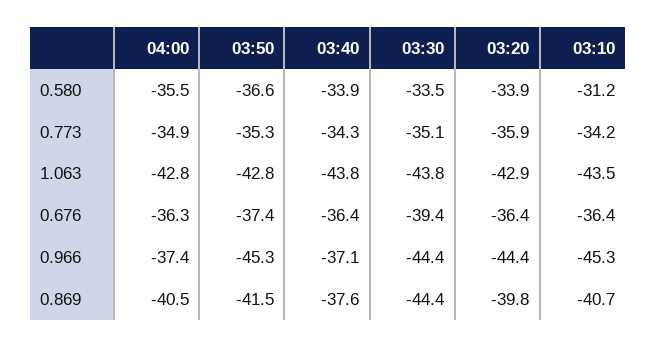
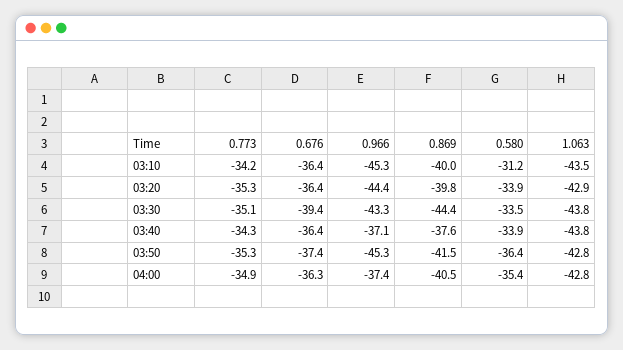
  {
    "04:00": {
-     "0.580": -35.5,
+     "0.580": -35.4,
      "0.773": -34.9,
      "1.063": -42.8,
      "0.676": -36.3,
      "0.966": -37.4,
      "0.869": -40.5
    },
    "03:50": {
-     "0.580": -36.6,
+     "0.580": -36.4,
      "0.773": -35.3,
      "1.063": -42.8,
      "0.676": -37.4,
      "0.966": -45.3,
      "0.869": -41.5
    },
    "03:40": {
      "0.580": -33.9,
      "0.773": -34.3,
      "1.063": -43.8,
      "0.676": -36.4,
      "0.966": -37.1,
      "0.869": -37.6
    },
    "03:30": {
      "0.580": -33.5,
      "0.773": -35.1,
      "1.063": -43.8,
      "0.676": -39.4,
-     "0.966": -44.4,
+     "0.966": -43.3,
      "0.869": -44.4
    },
    "03:20": {
      "0.580": -33.9,
-     "0.773": -35.9,
+     "0.773": -35.3,
      "1.063": -42.9,
      "0.676": -36.4,
      "0.966": -44.4,
      "0.869": -39.8
    },
    "03:10": {
      "0.580": -31.2,
      "0.773": -34.2,
      "1.063": -43.5,
      "0.676": -36.4,
      "0.966": -45.3,
-     "0.869": -40.7
+     "0.869": -40
    }
  }

